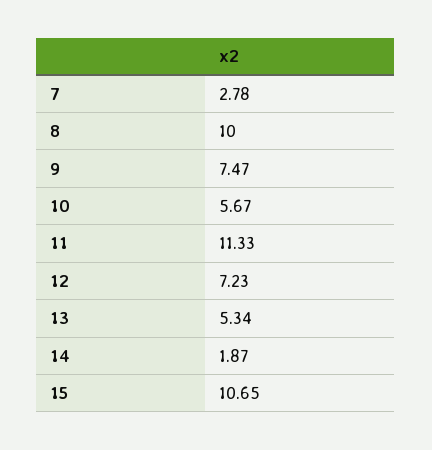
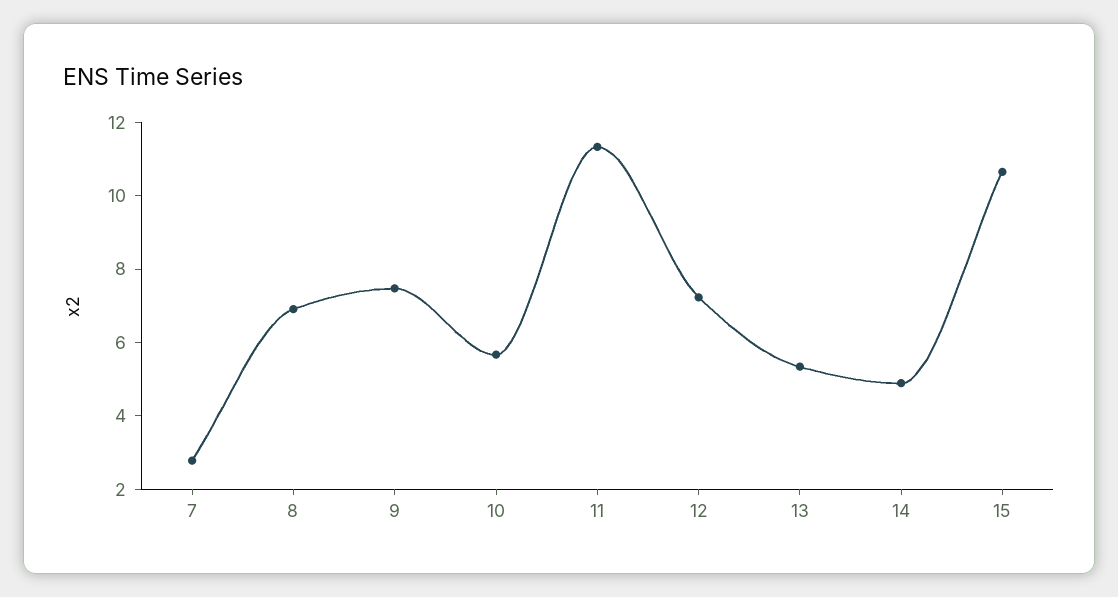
  {
    "7": 2.78,
-   "8": 10,
+   "8": 7,
    "9": 7.47,
    "10": 5.67,
    "11": 11.33,
    "12": 7.23,
    "13": 5.34,
-   "14": 1.87,
+   "14": 5,
    "15": 10.65
  }

